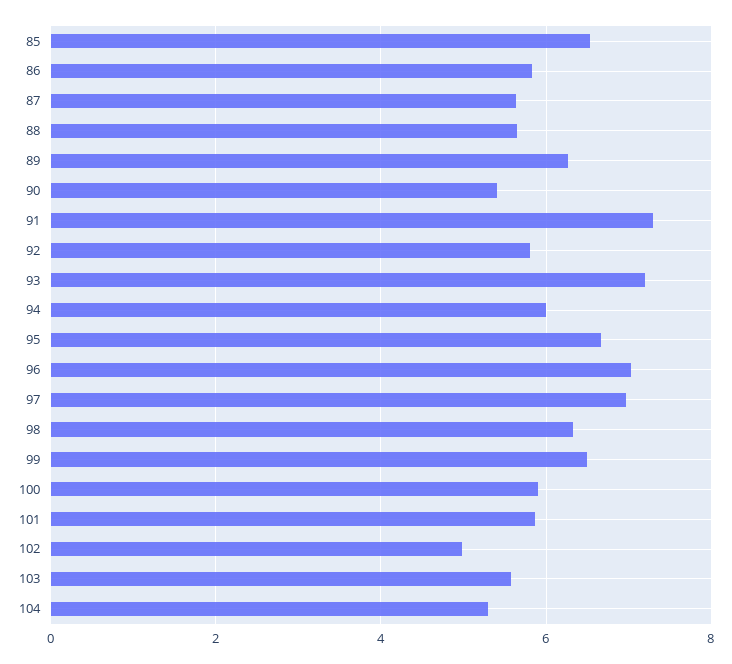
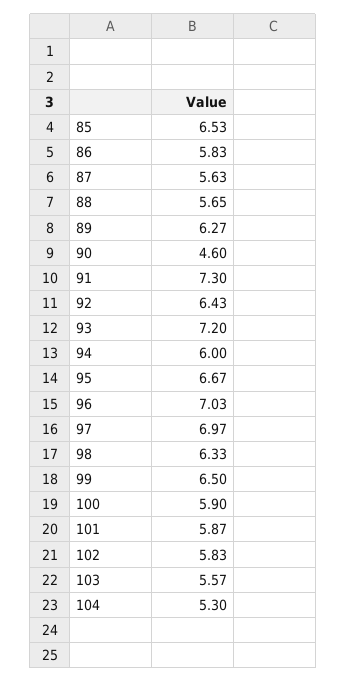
  {
    "85": 6.53,
    "86": 5.83,
    "87": 5.63,
    "88": 5.65,
    "89": 6.27,
-   "90": 5.4,
+   "90": 4.6,
    "91": 7.3,
-   "92": 5.8,
+   "92": 6.43,
    "93": 7.2,
    "94": 6,
    "95": 6.67,
    "96": 7.03,
    "97": 6.97,
    "98": 6.33,
    "99": 6.5,
    "100": 5.9,
    "101": 5.87,
-   "102": 5,
+   "102": 5.83,
    "103": 5.57,
    "104": 5.3
  }

